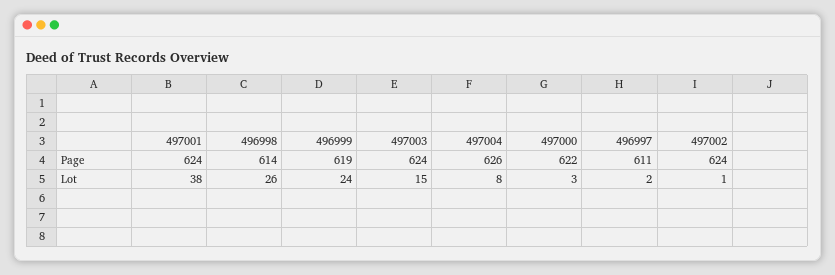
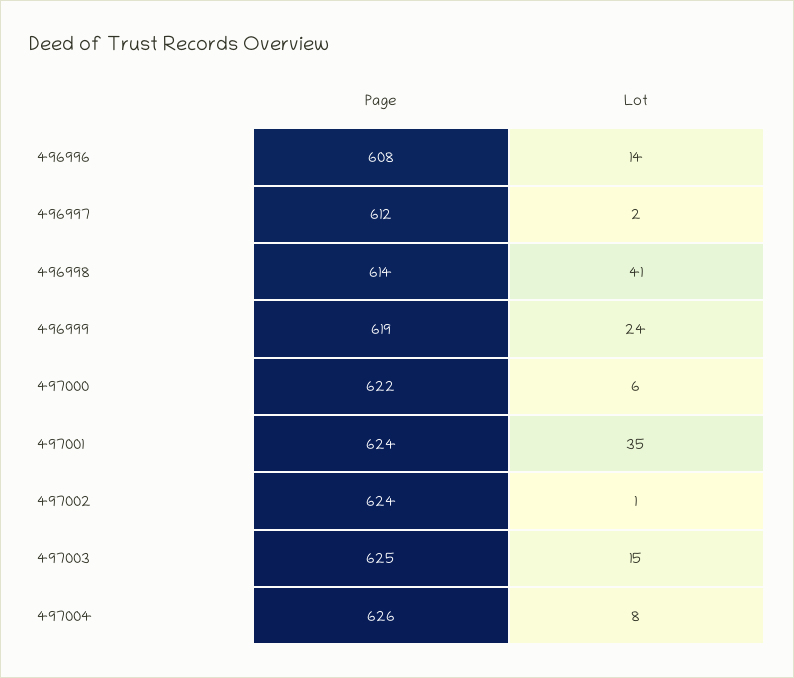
  {
    "497001": {
      "Page": 624,
-     "Lot": 38
+     "Lot": 35
    },
    "496998": {
      "Page": 614,
-     "Lot": 26
+     "Lot": 41
    },
    "496999": {
      "Page": 619,
      "Lot": 24
    },
    "497003": {
-     "Page": 624,
+     "Page": 625,
      "Lot": 15
    },
    "497004": {
      "Page": 626,
      "Lot": 8
    },
    "497000": {
      "Page": 622,
-     "Lot": 3
+     "Lot": 6
    },
    "496997": {
-     "Page": 611,
+     "Page": 612,
      "Lot": 2
    },
    "497002": {
      "Page": 624,
      "Lot": 1
-   }
+   },
+   "496996": {
+     "Page": 608,
+     "Lot": 14
+   }
  }

